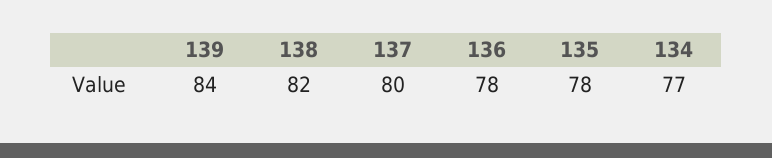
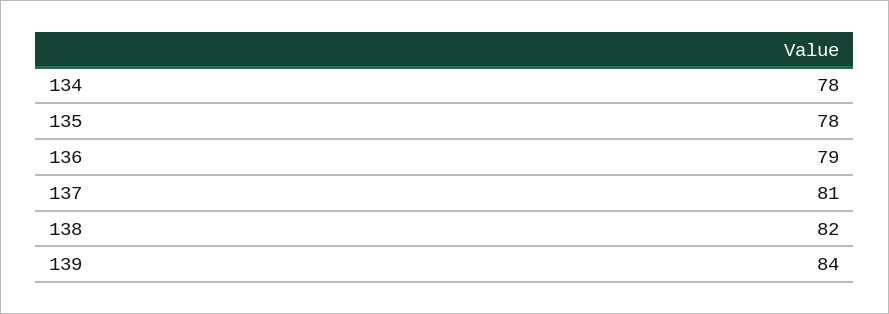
  {
    "139": 84,
    "138": 82,
-   "137": 80,
+   "137": 81,
-   "136": 78,
+   "136": 79,
    "135": 78,
-   "134": 77
+   "134": 78
  }

